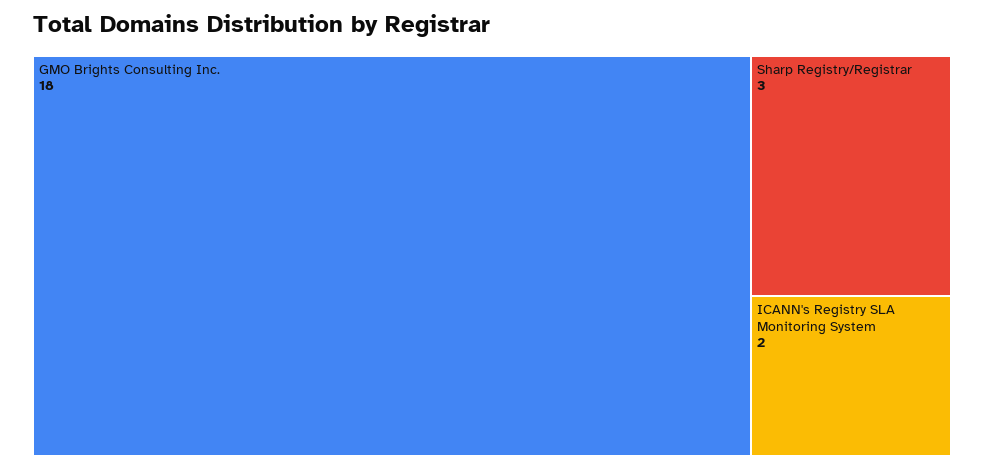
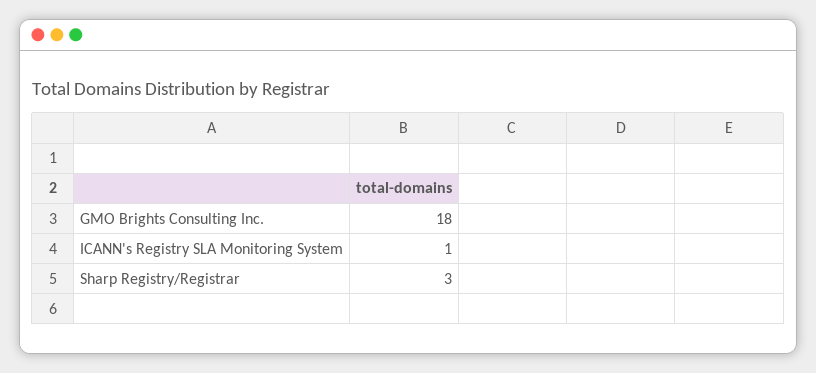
  {
    "GMO Brights Consulting Inc.": 18,
    "Sharp Registry/Registrar": 3,
-   "ICANN's Registry SLA Monitoring System": 2
+   "ICANN's Registry SLA Monitoring System": 1
  }

